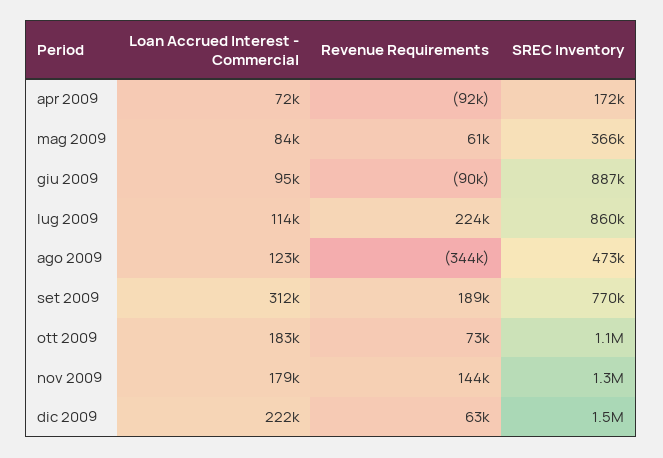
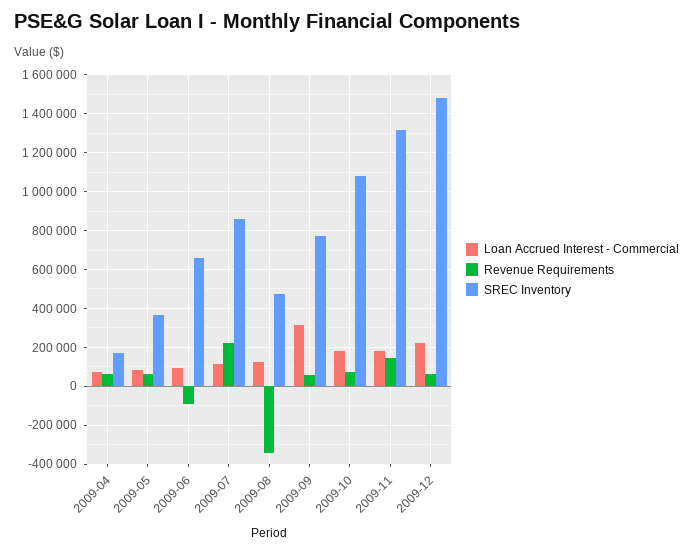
  {
    "Loan Accrued Interest - Commercial": {
      "apr 2009": 72000,
      "mag 2009": 84000,
      "giu 2009": 95000,
      "lug 2009": 114000,
      "ago 2009": 123000,
      "set 2009": 312000,
      "ott 2009": 183000,
      "nov 2009": 179000,
      "dic 2009": 222000
    },
    "Revenue Requirements": {
-     "apr 2009": -92000,
+     "apr 2009": 50000,
      "mag 2009": 61000,
      "giu 2009": -90000,
      "lug 2009": 224000,
      "ago 2009": -344000,
-     "set 2009": 189000,
+     "set 2009": 50000,
      "ott 2009": 73000,
      "nov 2009": 144000,
      "dic 2009": 63000
    },
    "SREC Inventory": {
      "apr 2009": 172000,
      "mag 2009": 366000,
-     "giu 2009": 887000,
+     "giu 2009": 650000,
      "lug 2009": 860000,
      "ago 2009": 473000,
      "set 2009": 770000,
      "ott 2009": 1100000,
      "nov 2009": 1300000,
      "dic 2009": 1500000
    }
  }

